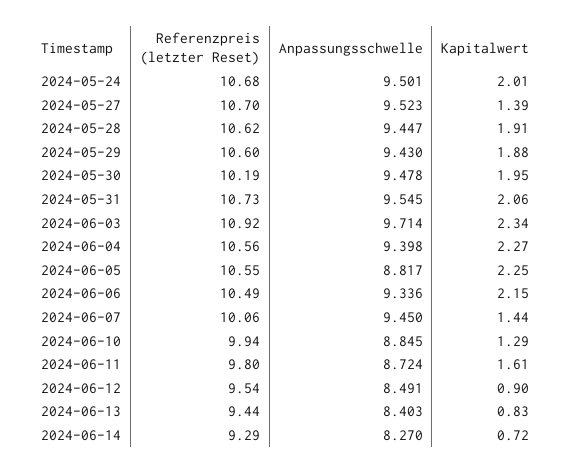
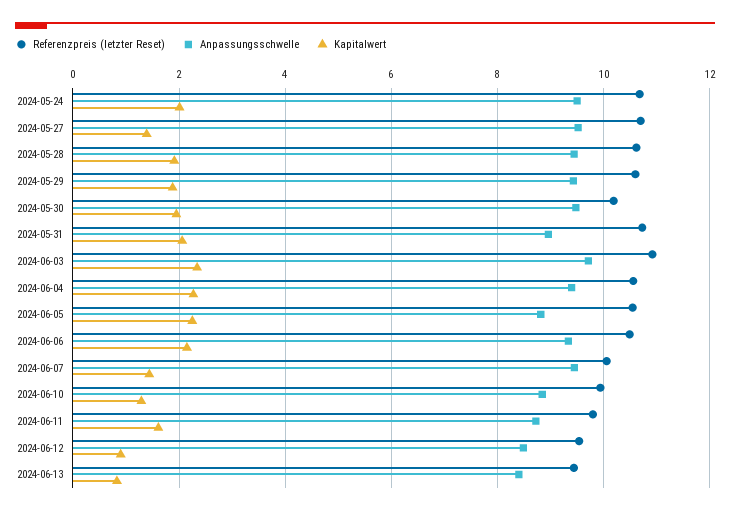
  {
    "Referenzpreis (letzter Reset)": {
      "2024-05-24": 10.68,
      "2024-05-27": 10.7,
      "2024-05-28": 10.62,
      "2024-05-29": 10.6,
      "2024-05-30": 10.19,
      "2024-05-31": 10.73,
      "2024-06-03": 10.92,
      "2024-06-04": 10.56,
      "2024-06-05": 10.55,
      "2024-06-06": 10.49,
      "2024-06-07": 10.06,
      "2024-06-10": 9.94,
      "2024-06-11": 9.8,
      "2024-06-12": 9.54,
-     "2024-06-13": 9.44,
+     "2024-06-13": 9.44
-     "2024-06-14": 9.29
    },
    "Anpassungsschwelle": {
      "2024-05-24": 9.501,
      "2024-05-27": 9.523,
      "2024-05-28": 9.447,
      "2024-05-29": 9.43,
      "2024-05-30": 9.478,
-     "2024-05-31": 9.545,
+     "2024-05-31": 9,
      "2024-06-03": 9.714,
      "2024-06-04": 9.398,
      "2024-06-05": 8.817,
      "2024-06-06": 9.336,
      "2024-06-07": 9.45,
      "2024-06-10": 8.845,
      "2024-06-11": 8.724,
      "2024-06-12": 8.491,
-     "2024-06-13": 8.403,
+     "2024-06-13": 8.403
-     "2024-06-14": 8.27
    },
    "Kapitalwert": {
      "2024-05-24": 2.01,
      "2024-05-27": 1.39,
      "2024-05-28": 1.91,
      "2024-05-29": 1.88,
      "2024-05-30": 1.95,
      "2024-05-31": 2.06,
      "2024-06-03": 2.34,
      "2024-06-04": 2.27,
      "2024-06-05": 2.25,
      "2024-06-06": 2.15,
      "2024-06-07": 1.44,
      "2024-06-10": 1.29,
      "2024-06-11": 1.61,
      "2024-06-12": 0.9,
-     "2024-06-13": 0.83,
+     "2024-06-13": 0.83
-     "2024-06-14": 0.72
    }
  }

